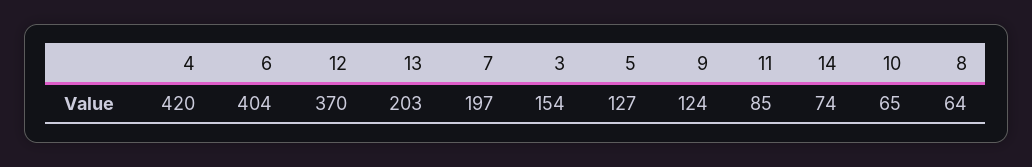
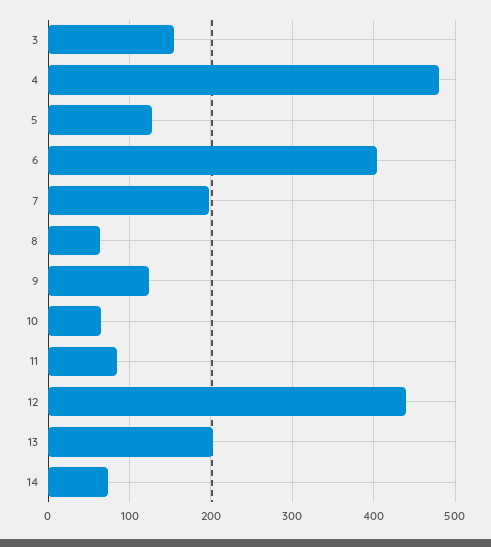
  {
-   "4": 420,
+   "4": 480,
    "6": 404,
-   "12": 370,
+   "12": 440,
    "13": 203,
    "7": 197,
    "3": 154,
    "5": 127,
    "9": 124,
    "11": 85,
    "14": 74,
    "10": 65,
    "8": 64
  }

